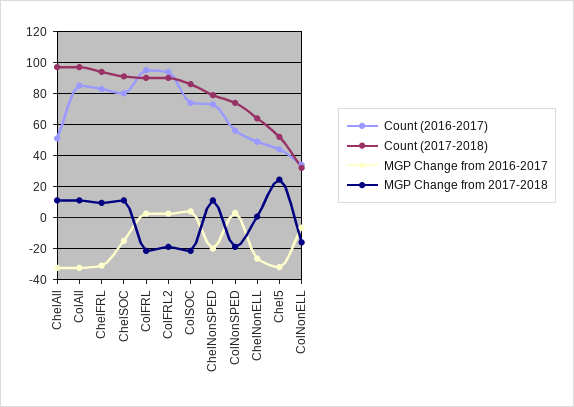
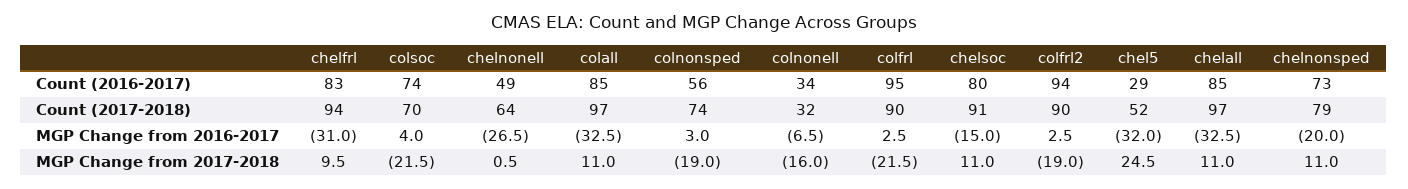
  {
    "Count (2016-2017)": {
-     "ChelAll": 50,
+     "ChelAll": 85,
      "ColAll": 85,
      "ChelFRL": 83,
      "ChelSOC": 80,
      "ColFRL": 95,
      "ColFRL2": 94,
      "ColSOC": 74,
      "ChelNonSPED": 73,
      "ColNonSPED": 56,
      "ChelNonELL": 49,
-     "Chel5": 45,
+     "Chel5": 29,
      "ColNonELL": 34
    },
    "Count (2017-2018)": {
      "ChelAll": 97,
      "ColAll": 97,
      "ChelFRL": 94,
      "ChelSOC": 91,
      "ColFRL": 90,
      "ColFRL2": 90,
-     "ColSOC": 85,
+     "ColSOC": 70,
      "ChelNonSPED": 79,
      "ColNonSPED": 74,
      "ChelNonELL": 64,
      "Chel5": 52,
      "ColNonELL": 32
    },
    "MGP Change from 2016-2017": {
      "ChelAll": -32.5,
      "ColAll": -32.5,
      "ChelFRL": -31,
      "ChelSOC": -15,
      "ColFRL": 2.5,
      "ColFRL2": 2.5,
      "ColSOC": 4,
      "ChelNonSPED": -20,
      "ColNonSPED": 3,
      "ChelNonELL": -26.5,
      "Chel5": -32,
      "ColNonELL": -6.5
    },
    "MGP Change from 2017-2018": {
      "ChelAll": 11,
      "ColAll": 11,
      "ChelFRL": 9.5,
      "ChelSOC": 11,
      "ColFRL": -21.5,
      "ColFRL2": -19,
      "ColSOC": -21.5,
      "ChelNonSPED": 11,
      "ColNonSPED": -19,
      "ChelNonELL": 0.5,
      "Chel5": 24.5,
      "ColNonELL": -16
    }
  }

